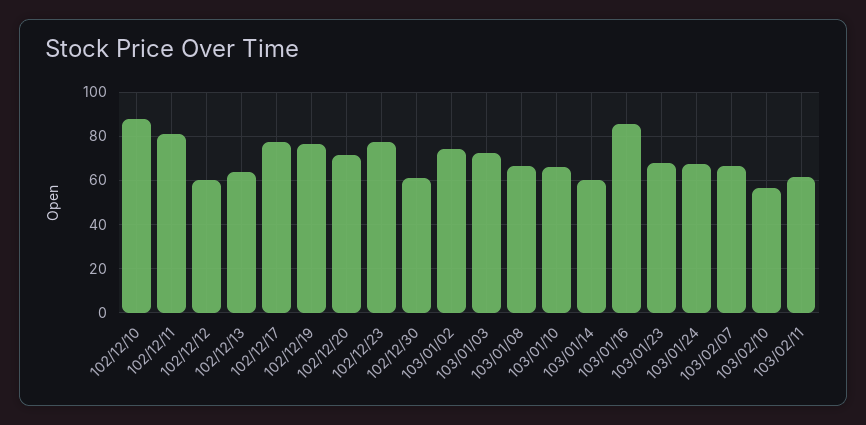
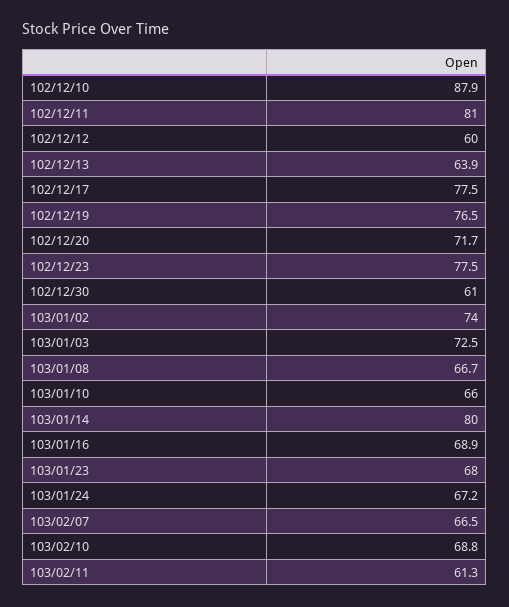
  {
    "102/12/10": 87.9,
    "102/12/11": 81,
    "102/12/12": 60,
    "102/12/13": 63.9,
    "102/12/17": 77.5,
    "102/12/19": 76.5,
    "102/12/20": 71.7,
    "102/12/23": 77.5,
    "102/12/30": 61,
    "103/01/02": 74,
    "103/01/03": 72.5,
    "103/01/08": 66.7,
    "103/01/10": 66,
-   "103/01/14": 60,
+   "103/01/14": 80,
-   "103/01/16": 85,
+   "103/01/16": 68.9,
    "103/01/23": 68,
    "103/01/24": 67.2,
    "103/02/07": 66.5,
-   "103/02/10": 55,
+   "103/02/10": 68.8,
    "103/02/11": 61.3
  }

